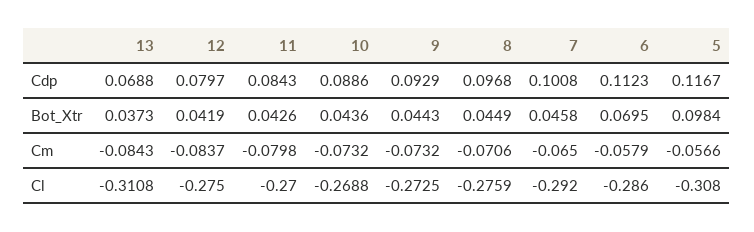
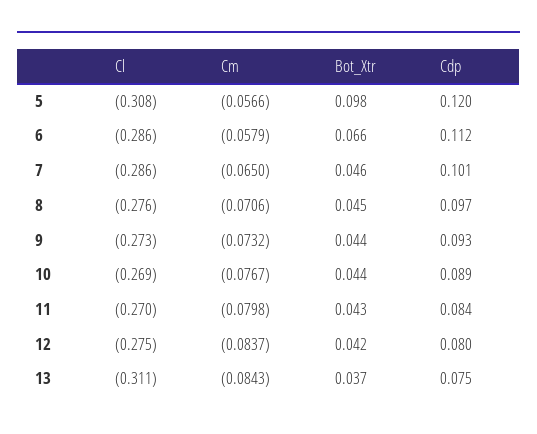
  {
    "13": {
-     "Cdp": 0.0688,
+     "Cdp": 0.075,
      "Bot_Xtr": 0.0373,
      "Cm": -0.0843,
      "Cl": -0.3108
    },
    "12": {
      "Cdp": 0.0797,
      "Bot_Xtr": 0.0419,
      "Cm": -0.0837,
      "Cl": -0.275
    },
    "11": {
      "Cdp": 0.0843,
      "Bot_Xtr": 0.0426,
      "Cm": -0.0798,
      "Cl": -0.27
    },
    "10": {
      "Cdp": 0.0886,
      "Bot_Xtr": 0.0436,
-     "Cm": -0.0732,
+     "Cm": -0.0767,
      "Cl": -0.2688
    },
    "9": {
      "Cdp": 0.0929,
      "Bot_Xtr": 0.0443,
      "Cm": -0.0732,
      "Cl": -0.2725
    },
    "8": {
      "Cdp": 0.0968,
      "Bot_Xtr": 0.0449,
      "Cm": -0.0706,
      "Cl": -0.2759
    },
    "7": {
      "Cdp": 0.1008,
      "Bot_Xtr": 0.0458,
      "Cm": -0.065,
-     "Cl": -0.292
+     "Cl": -0.286
    },
    "6": {
      "Cdp": 0.1123,
-     "Bot_Xtr": 0.0695,
+     "Bot_Xtr": 0.066,
      "Cm": -0.0579,
      "Cl": -0.286
    },
    "5": {
-     "Cdp": 0.1167,
+     "Cdp": 0.12,
      "Bot_Xtr": 0.0984,
      "Cm": -0.0566,
      "Cl": -0.308
    }
  }

